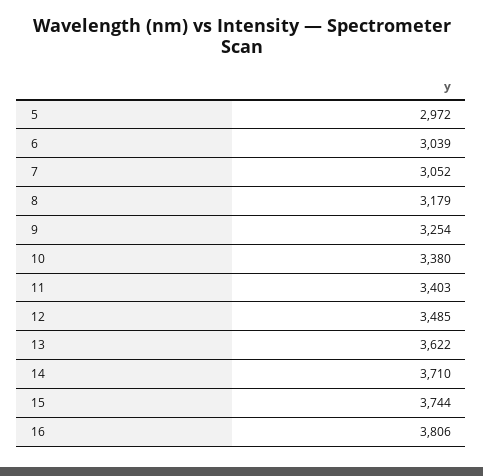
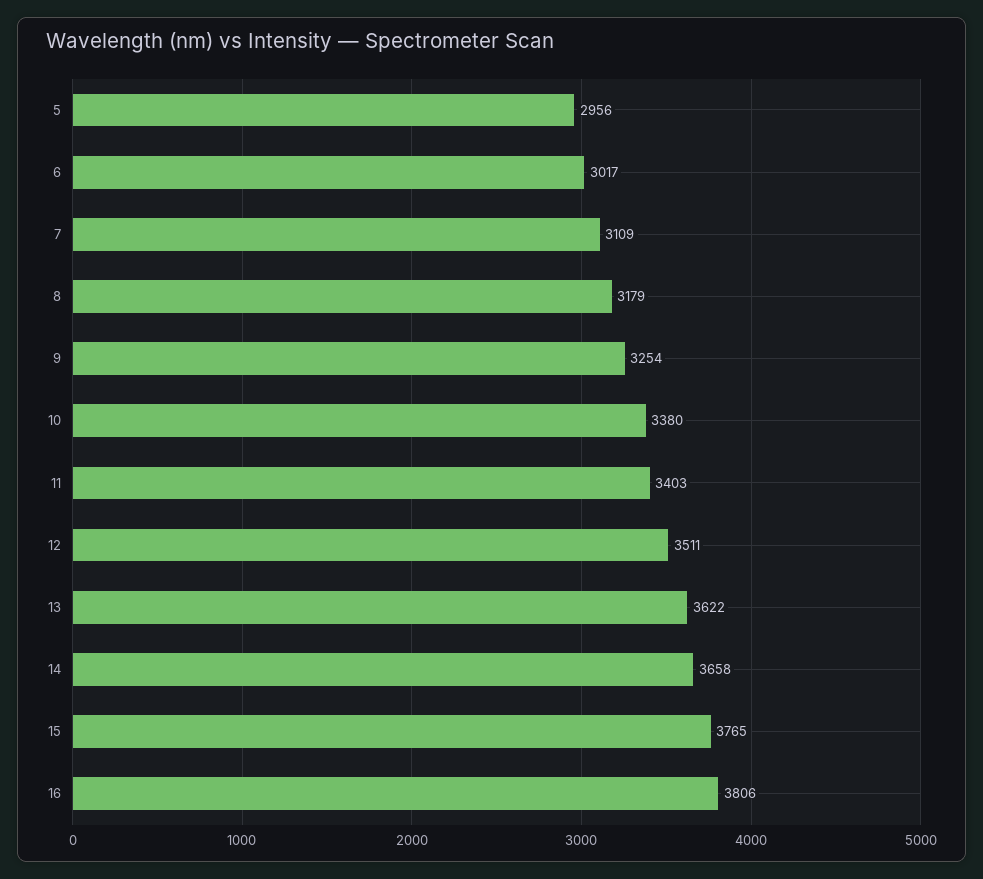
  {
-   "5": 2972,
+   "5": 2956,
-   "6": 3039,
+   "6": 3017,
-   "7": 3052,
+   "7": 3109,
    "8": 3179,
    "9": 3254,
    "10": 3380,
    "11": 3403,
-   "12": 3485,
+   "12": 3511,
    "13": 3622,
-   "14": 3710,
+   "14": 3658,
-   "15": 3744,
+   "15": 3765,
    "16": 3806
  }

